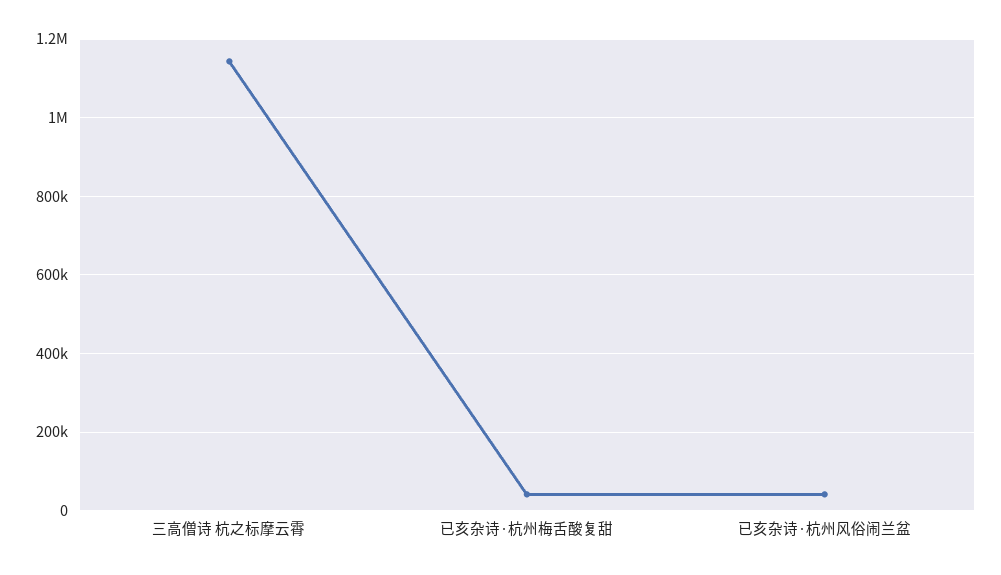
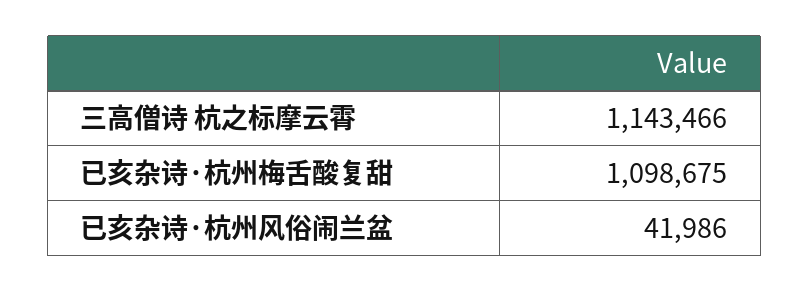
  {
    "三高僧诗 杭之标摩云霄": 1143466,
-   "已亥杂诗·杭州梅舌酸复甜": 40000,
+   "已亥杂诗·杭州梅舌酸复甜": 1098675,
    "已亥杂诗·杭州风俗闹兰盆": 41986
  }

